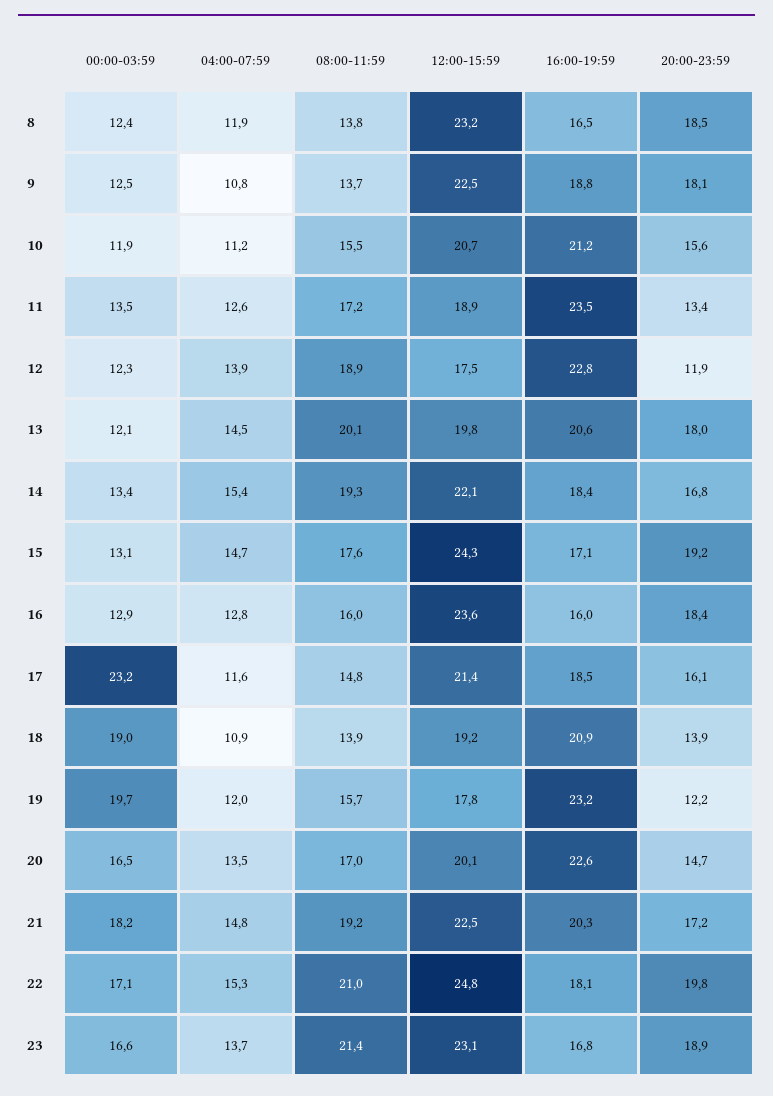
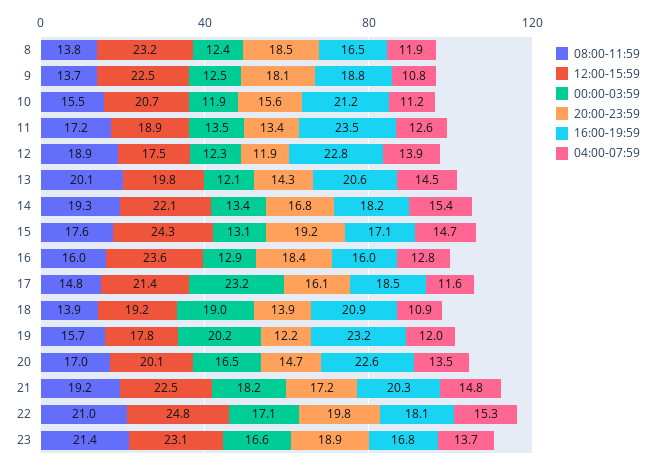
  {
    "00:00-03:59": {
      "8": 12.4,
      "9": 12.5,
      "10": 11.9,
      "11": 13.5,
      "12": 12.3,
      "13": 12.1,
      "14": 13.4,
      "15": 13.1,
      "16": 12.9,
      "17": 23.2,
      "18": 19,
-     "19": 19.7,
+     "19": 20.2,
      "20": 16.5,
      "21": 18.2,
      "22": 17.1,
      "23": 16.6
    },
    "04:00-07:59": {
      "8": 11.9,
      "9": 10.8,
      "10": 11.2,
      "11": 12.6,
      "12": 13.9,
      "13": 14.5,
      "14": 15.4,
      "15": 14.7,
      "16": 12.8,
      "17": 11.6,
      "18": 10.9,
      "19": 12,
      "20": 13.5,
      "21": 14.8,
      "22": 15.3,
      "23": 13.7
    },
    "08:00-11:59": {
      "8": 13.8,
      "9": 13.7,
      "10": 15.5,
      "11": 17.2,
      "12": 18.9,
      "13": 20.1,
      "14": 19.3,
      "15": 17.6,
      "16": 16,
      "17": 14.8,
      "18": 13.9,
      "19": 15.7,
      "20": 17,
      "21": 19.2,
      "22": 21,
      "23": 21.4
    },
    "12:00-15:59": {
      "8": 23.2,
      "9": 22.5,
      "10": 20.7,
      "11": 18.9,
      "12": 17.5,
      "13": 19.8,
      "14": 22.1,
      "15": 24.3,
      "16": 23.6,
      "17": 21.4,
      "18": 19.2,
      "19": 17.8,
      "20": 20.1,
      "21": 22.5,
      "22": 24.8,
      "23": 23.1
    },
    "16:00-19:59": {
      "8": 16.5,
      "9": 18.8,
      "10": 21.2,
      "11": 23.5,
      "12": 22.8,
      "13": 20.6,
-     "14": 18.4,
+     "14": 18.2,
      "15": 17.1,
      "16": 16,
      "17": 18.5,
      "18": 20.9,
      "19": 23.2,
      "20": 22.6,
      "21": 20.3,
      "22": 18.1,
      "23": 16.8
    },
    "20:00-23:59": {
      "8": 18.5,
      "9": 18.1,
      "10": 15.6,
      "11": 13.4,
      "12": 11.9,
-     "13": 18,
+     "13": 14.3,
      "14": 16.8,
      "15": 19.2,
      "16": 18.4,
      "17": 16.1,
      "18": 13.9,
      "19": 12.2,
      "20": 14.7,
      "21": 17.2,
      "22": 19.8,
      "23": 18.9
    }
  }

